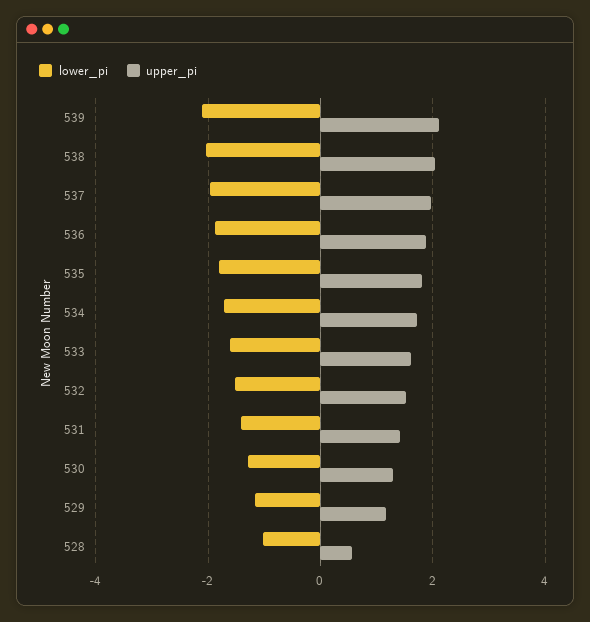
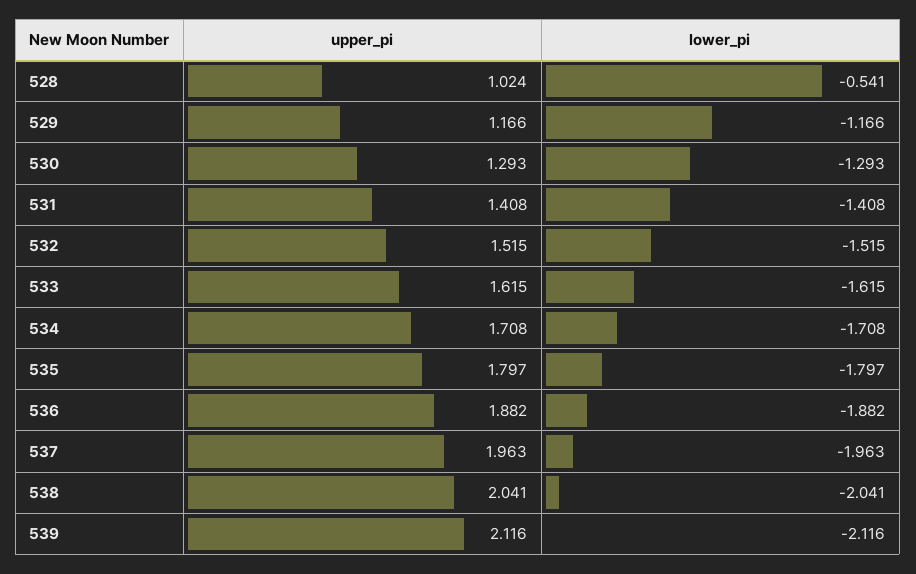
  {
    "lower_pi": {
      "539": -2.116,
      "538": -2.041,
      "537": -1.963,
      "536": -1.882,
      "535": -1.797,
      "534": -1.708,
      "533": -1.615,
      "532": -1.515,
      "531": -1.408,
      "530": -1.293,
      "529": -1.166,
-     "528": -1
+     "528": -0.541
    },
    "upper_pi": {
      "539": 2.116,
      "538": 2.041,
      "537": 1.963,
      "536": 1.882,
      "535": 1.797,
      "534": 1.708,
      "533": 1.615,
      "532": 1.515,
      "531": 1.408,
      "530": 1.293,
      "529": 1.166,
-     "528": 0.6
+     "528": 1.024
    }
  }

